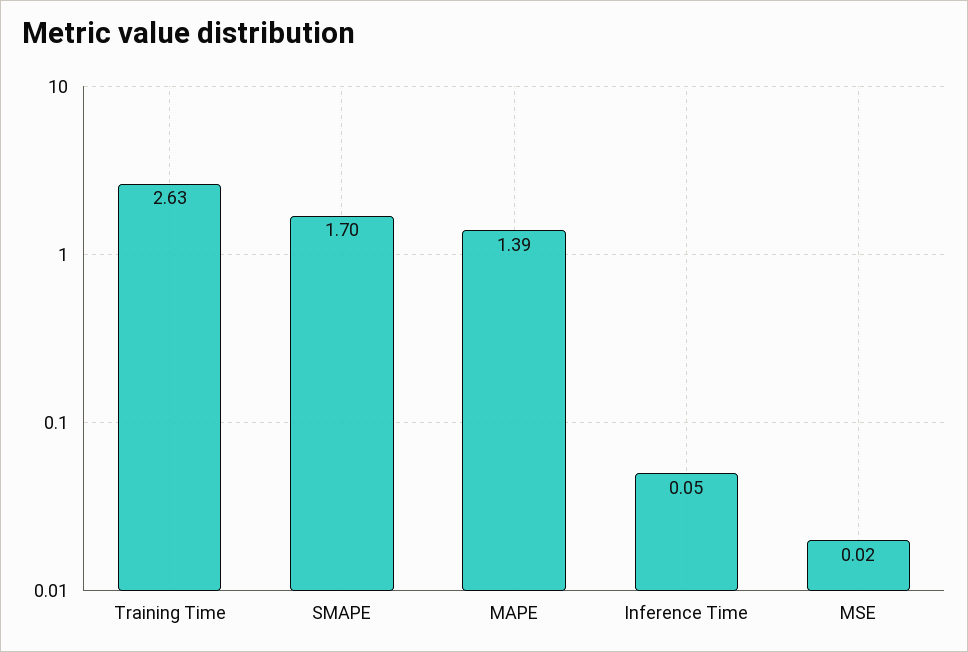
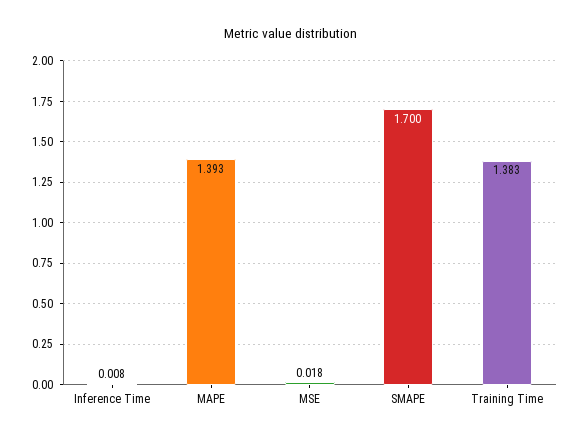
  {
-   "Training Time": 2.63,
+   "Training Time": 1.383,
    "SMAPE": 1.7,
    "MAPE": 1.393,
-   "Inference Time": 0.05,
+   "Inference Time": 0.008,
    "MSE": 0.018
  }

